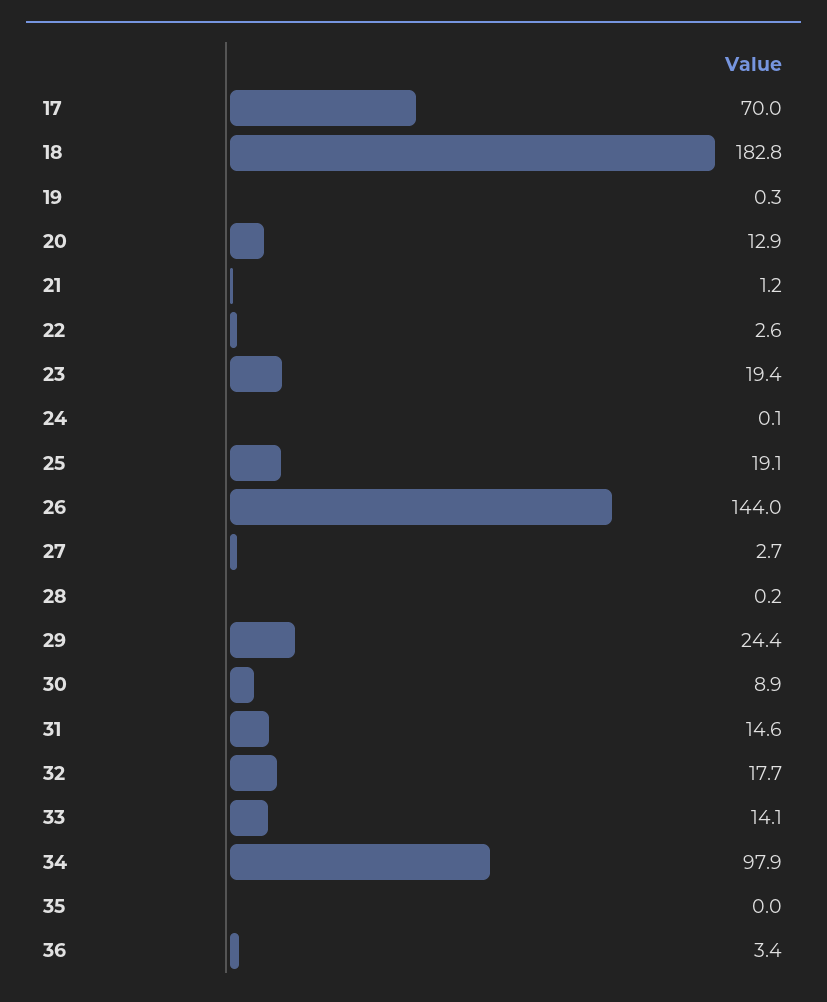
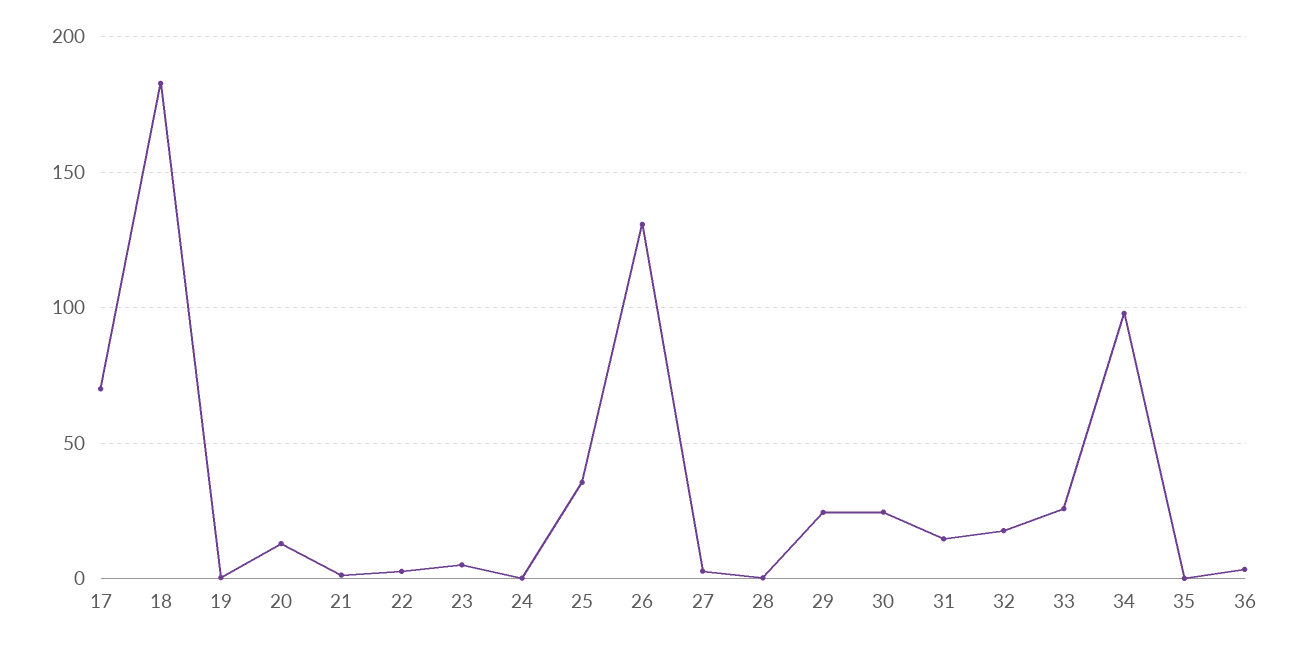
  {
    "17": 70,
    "18": 182.8,
    "19": 0.3,
    "20": 12.9,
    "21": 1.2,
    "22": 2.6,
-   "23": 19.4,
+   "23": 5,
    "24": 0.1,
-   "25": 19.1,
+   "25": 35,
-   "26": 144,
+   "26": 130,
    "27": 2.7,
    "28": 0.2,
    "29": 24.4,
-   "30": 8.9,
+   "30": 25,
    "31": 14.6,
    "32": 17.7,
-   "33": 14.1,
+   "33": 25,
    "34": 97.9,
    "35": 0,
    "36": 3.4
  }

